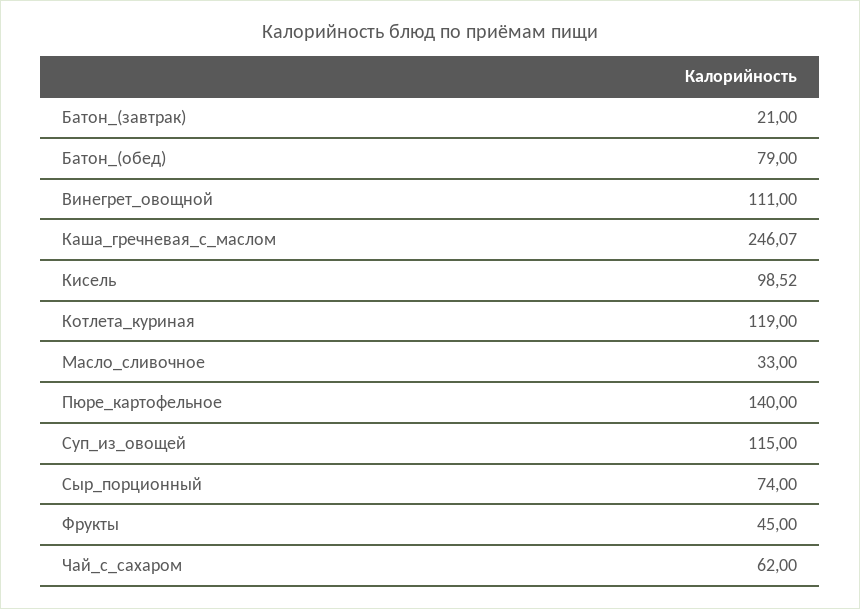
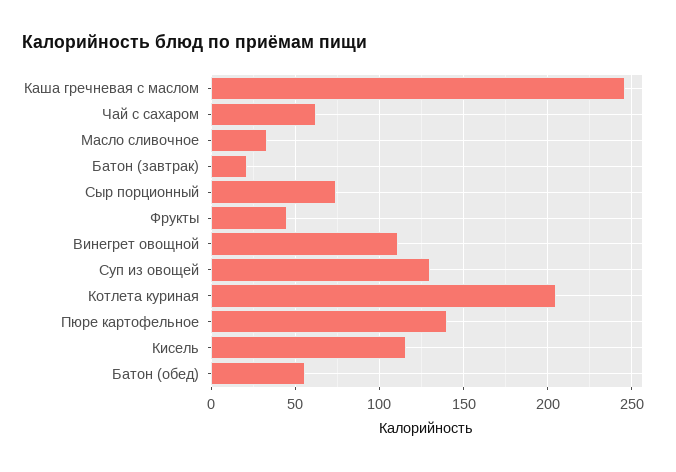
  {
    "Батон_(завтрак)": 21,
-   "Батон_(обед)": 79,
+   "Батон_(обед)": 55,
    "Винегрет_овощной": 111,
    "Каша_гречневая_с_маслом": 246.07,
-   "Кисель": 98.52,
+   "Кисель": 115,
-   "Котлета_куриная": 119,
+   "Котлета_куриная": 205,
    "Масло_сливочное": 33,
    "Пюре_картофельное": 140,
-   "Суп_из_овощей": 115,
+   "Суп_из_овощей": 130,
    "Сыр_порционный": 74,
    "Фрукты": 45,
    "Чай_с_сахаром": 62
  }

